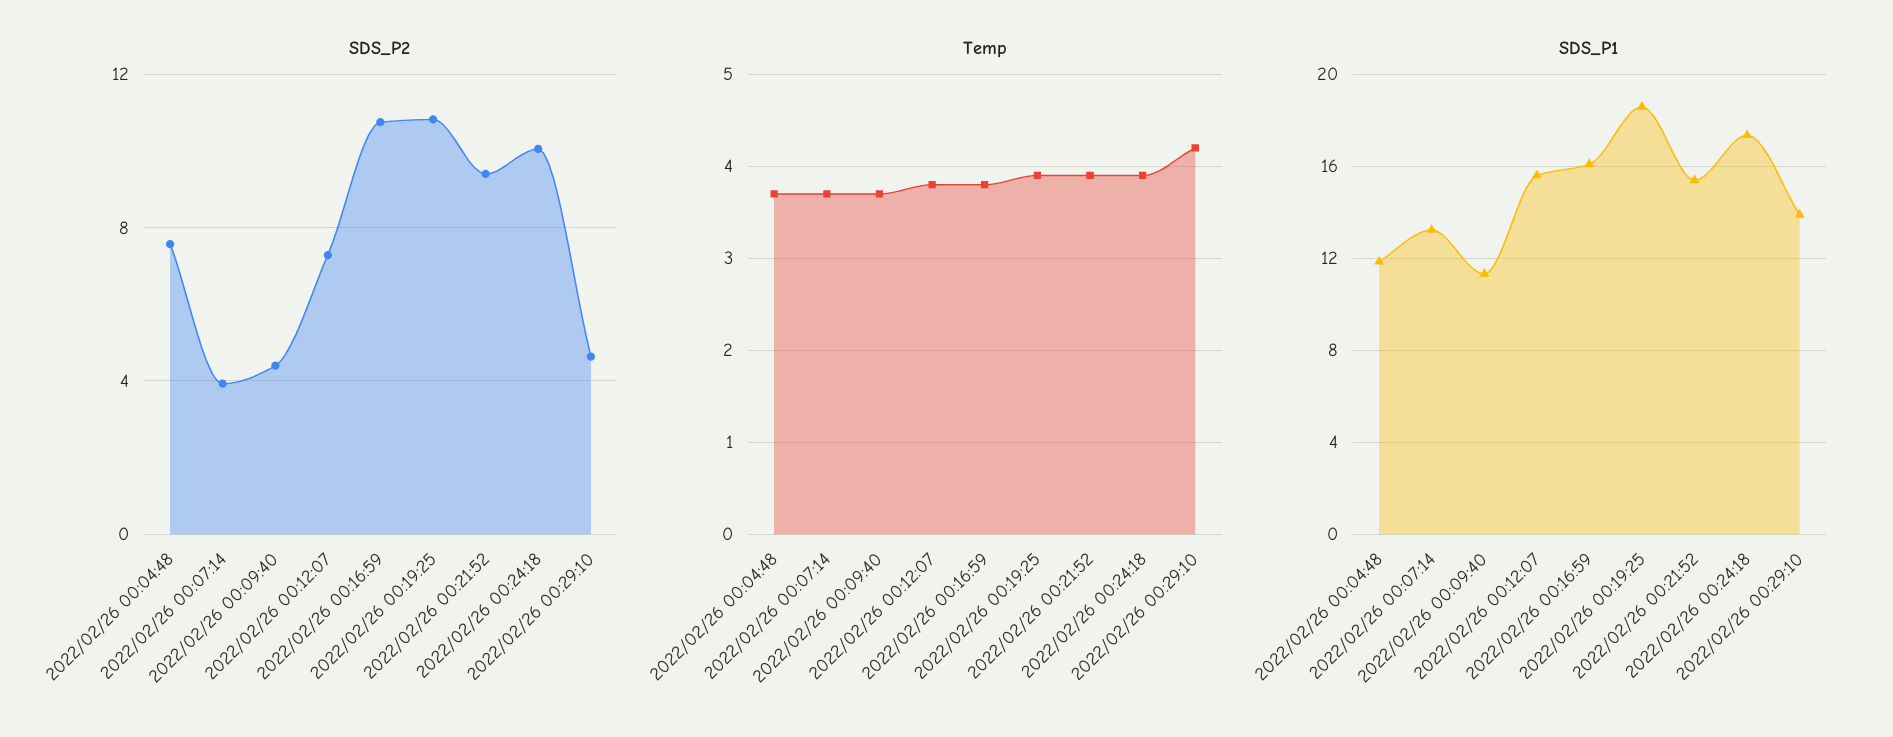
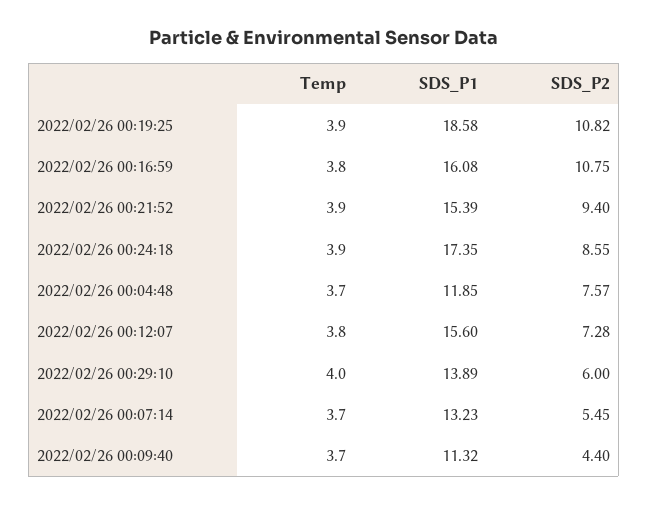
  {
    "SDS_P2": {
      "2022/02/26 00:04:48": 7.57,
-     "2022/02/26 00:07:14": 4,
+     "2022/02/26 00:07:14": 5.45,
      "2022/02/26 00:09:40": 4.4,
      "2022/02/26 00:12:07": 7.28,
      "2022/02/26 00:16:59": 10.75,
      "2022/02/26 00:19:25": 10.82,
      "2022/02/26 00:21:52": 9.4,
-     "2022/02/26 00:24:18": 10,
+     "2022/02/26 00:24:18": 8.55,
-     "2022/02/26 00:29:10": 4.5
+     "2022/02/26 00:29:10": 6
    },
    "Temp": {
      "2022/02/26 00:04:48": 3.7,
      "2022/02/26 00:07:14": 3.7,
      "2022/02/26 00:09:40": 3.7,
      "2022/02/26 00:12:07": 3.8,
      "2022/02/26 00:16:59": 3.8,
      "2022/02/26 00:19:25": 3.9,
      "2022/02/26 00:21:52": 3.9,
      "2022/02/26 00:24:18": 3.9,
-     "2022/02/26 00:29:10": 4.2
+     "2022/02/26 00:29:10": 4
    },
    "SDS_P1": {
      "2022/02/26 00:04:48": 11.85,
      "2022/02/26 00:07:14": 13.23,
      "2022/02/26 00:09:40": 11.32,
      "2022/02/26 00:12:07": 15.6,
      "2022/02/26 00:16:59": 16.08,
      "2022/02/26 00:19:25": 18.58,
      "2022/02/26 00:21:52": 15.39,
      "2022/02/26 00:24:18": 17.35,
      "2022/02/26 00:29:10": 13.89
    }
  }

